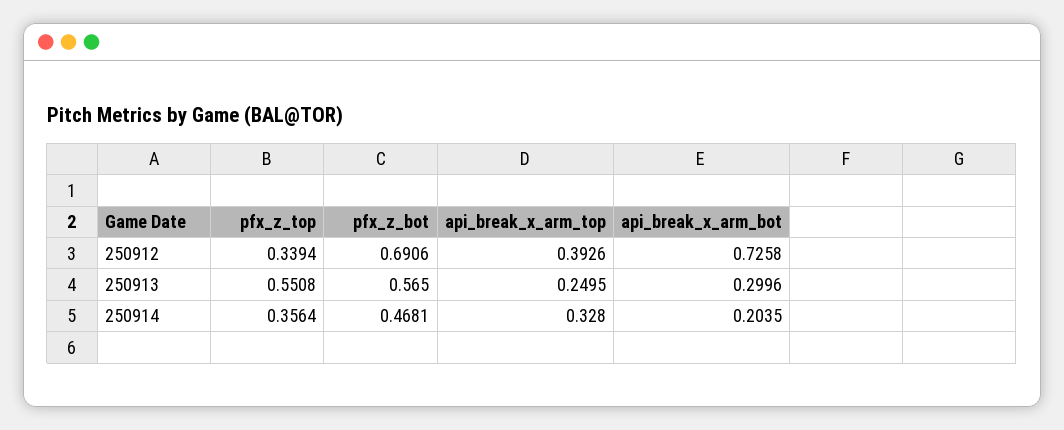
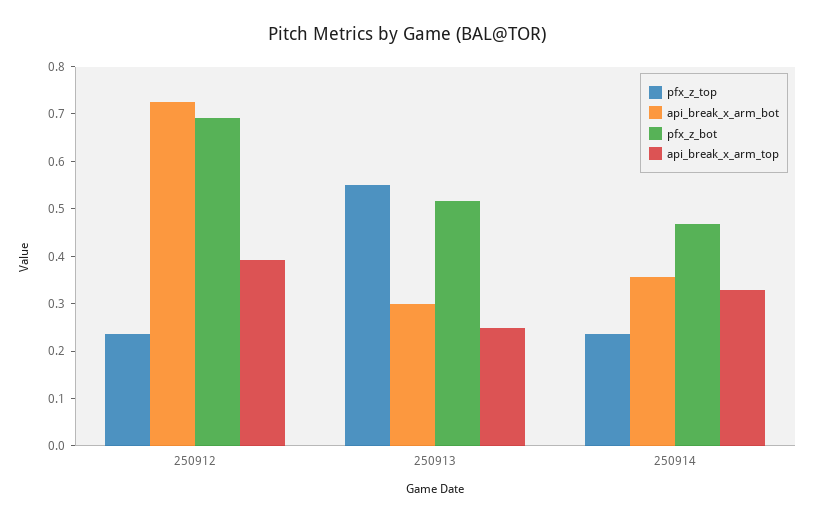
  {
    "pfx_z_top": {
-     "250912": 0.3394,
+     "250912": 0.24,
      "250913": 0.5508,
-     "250914": 0.3564
+     "250914": 0.24
    },
    "pfx_z_bot": {
      "250912": 0.6906,
-     "250913": 0.565,
+     "250913": 0.52,
      "250914": 0.4681
    },
    "api_break_x_arm_top": {
      "250912": 0.3926,
      "250913": 0.2495,
      "250914": 0.328
    },
    "api_break_x_arm_bot": {
      "250912": 0.7258,
      "250913": 0.2996,
-     "250914": 0.2035
+     "250914": 0.36
    }
  }

